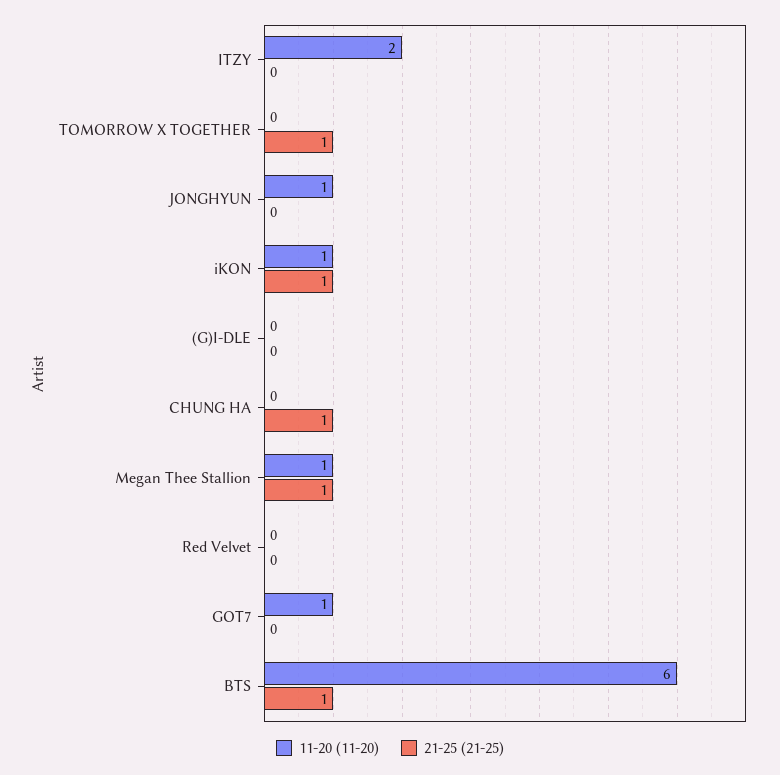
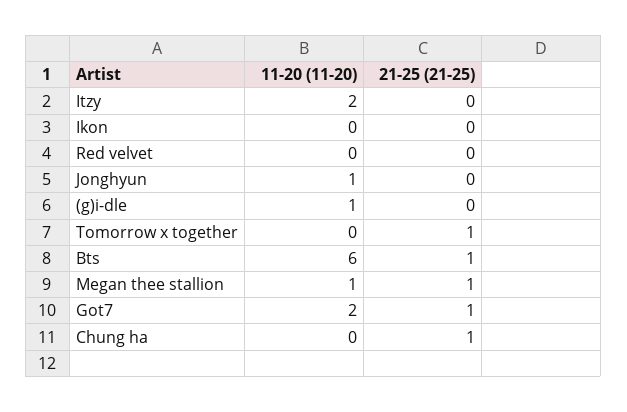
  {
    "11-20 (11-20)": {
      "ITZY": 2,
      "TOMORROW X TOGETHER": 0,
      "JONGHYUN": 1,
-     "iKON": 1,
+     "iKON": 0,
-     "(G)I-DLE": 0,
+     "(G)I-DLE": 1,
      "CHUNG HA": 0,
      "Megan Thee Stallion": 1,
      "Red Velvet": 0,
-     "GOT7": 1,
+     "GOT7": 2,
      "BTS": 6
    },
    "21-25 (21-25)": {
      "ITZY": 0,
      "TOMORROW X TOGETHER": 1,
      "JONGHYUN": 0,
-     "iKON": 1,
+     "iKON": 0,
      "(G)I-DLE": 0,
      "CHUNG HA": 1,
      "Megan Thee Stallion": 1,
      "Red Velvet": 0,
-     "GOT7": 0,
+     "GOT7": 1,
      "BTS": 1
    }
  }

